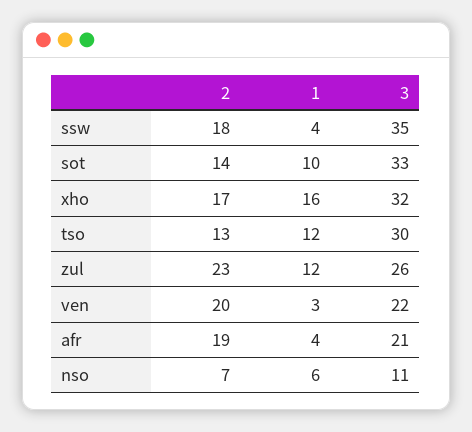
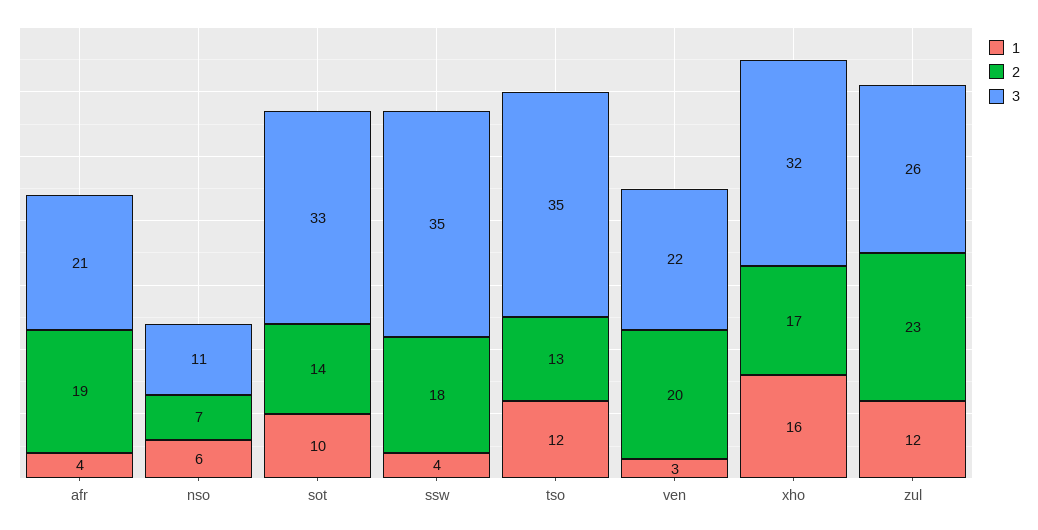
  {
    "2": {
      "ssw": 18,
      "sot": 14,
      "xho": 17,
      "tso": 13,
      "zul": 23,
      "ven": 20,
      "afr": 19,
      "nso": 7
    },
    "1": {
      "ssw": 4,
      "sot": 10,
      "xho": 16,
      "tso": 12,
      "zul": 12,
      "ven": 3,
      "afr": 4,
      "nso": 6
    },
    "3": {
      "ssw": 35,
      "sot": 33,
      "xho": 32,
-     "tso": 30,
+     "tso": 35,
      "zul": 26,
      "ven": 22,
      "afr": 21,
      "nso": 11
    }
  }

